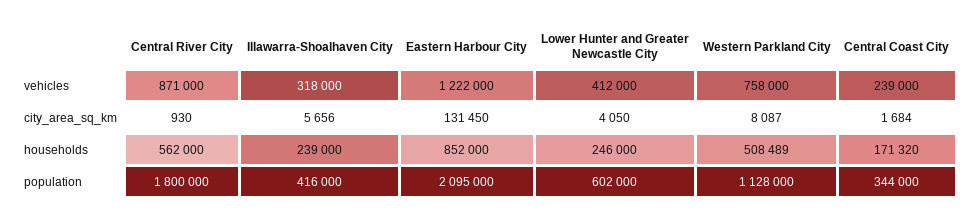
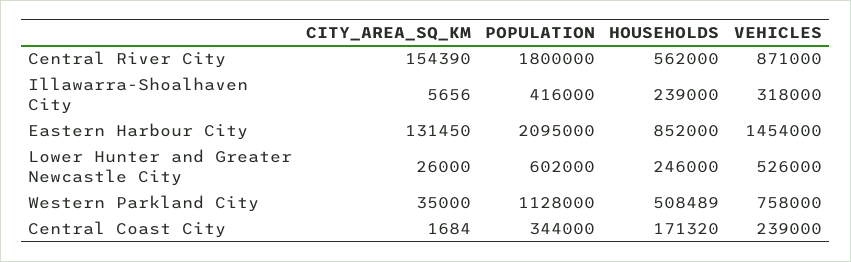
  {
    "Central River City": {
      "vehicles": 871000,
-     "city_area_sq_km": 930,
+     "city_area_sq_km": 154390,
      "households": 562000,
      "population": 1800000
    },
    "Illawarra-Shoalhaven City": {
      "vehicles": 318000,
      "city_area_sq_km": 5656,
      "households": 239000,
      "population": 416000
    },
    "Eastern Harbour City": {
-     "vehicles": 1222000,
+     "vehicles": 1454000,
      "city_area_sq_km": 131450,
      "households": 852000,
      "population": 2095000
    },
    "Lower Hunter and Greater Newcastle City": {
-     "vehicles": 412000,
+     "vehicles": 526000,
-     "city_area_sq_km": 4050,
+     "city_area_sq_km": 26000,
      "households": 246000,
      "population": 602000
    },
    "Western Parkland City": {
      "vehicles": 758000,
-     "city_area_sq_km": 8087,
+     "city_area_sq_km": 35000,
      "households": 508489,
      "population": 1128000
    },
    "Central Coast City": {
      "vehicles": 239000,
      "city_area_sq_km": 1684,
      "households": 171320,
      "population": 344000
    }
  }

